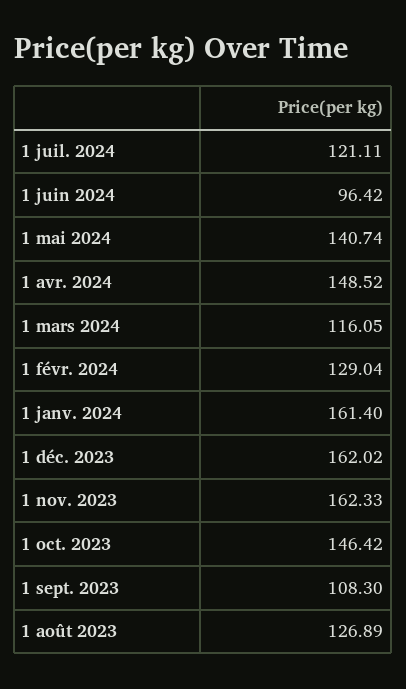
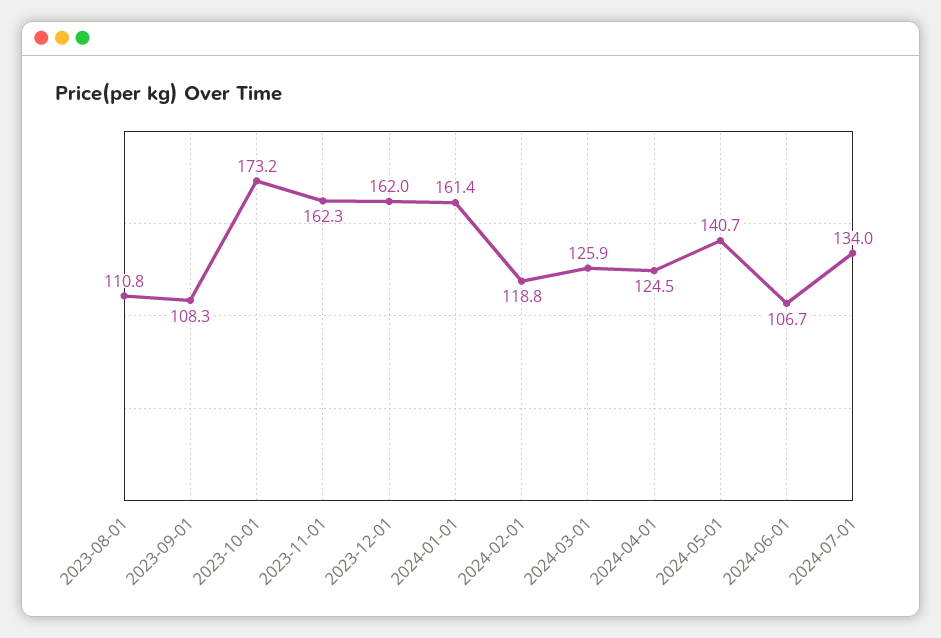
  {
-   "1 juil. 2024": 121.11,
+   "1 juil. 2024": 134,
-   "1 juin 2024": 96.42,
+   "1 juin 2024": 106.7,
    "1 mai 2024": 140.74,
-   "1 avr. 2024": 148.52,
+   "1 avr. 2024": 124.5,
-   "1 mars 2024": 116.05,
+   "1 mars 2024": 125.9,
-   "1 févr. 2024": 129.04,
+   "1 févr. 2024": 118.8,
    "1 janv. 2024": 161.4,
    "1 déc. 2023": 162.02,
    "1 nov. 2023": 162.33,
-   "1 oct. 2023": 146.42,
+   "1 oct. 2023": 173.2,
    "1 sept. 2023": 108.3,
-   "1 août 2023": 126.89
+   "1 août 2023": 110.8
  }

